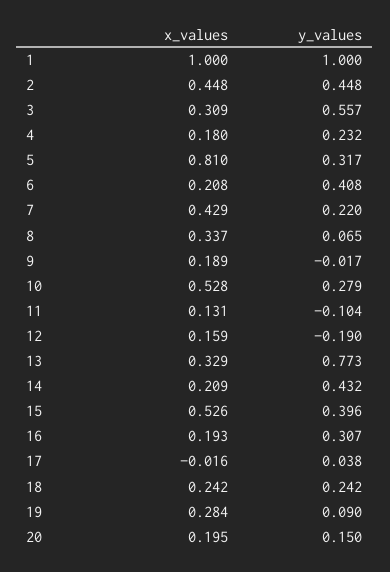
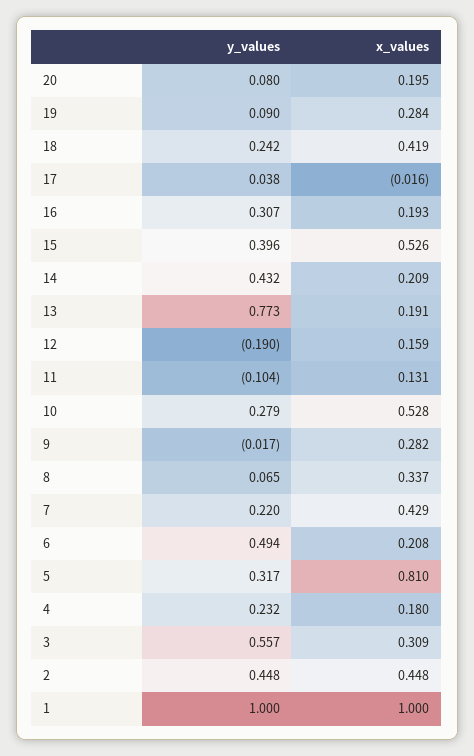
  {
    "x_values": {
      "1": 1,
      "2": 0.448,
      "3": 0.309,
      "4": 0.18,
      "5": 0.81,
      "6": 0.208,
      "7": 0.429,
      "8": 0.337,
-     "9": 0.189,
+     "9": 0.282,
      "10": 0.528,
      "11": 0.131,
      "12": 0.159,
-     "13": 0.329,
+     "13": 0.191,
      "14": 0.209,
      "15": 0.526,
      "16": 0.193,
      "17": -0.016,
-     "18": 0.242,
+     "18": 0.419,
      "19": 0.284,
      "20": 0.195
    },
    "y_values": {
      "1": 1,
      "2": 0.448,
      "3": 0.557,
      "4": 0.232,
      "5": 0.317,
-     "6": 0.408,
+     "6": 0.494,
      "7": 0.22,
      "8": 0.065,
      "9": -0.017,
      "10": 0.279,
      "11": -0.104,
      "12": -0.19,
      "13": 0.773,
      "14": 0.432,
      "15": 0.396,
      "16": 0.307,
      "17": 0.038,
      "18": 0.242,
      "19": 0.09,
-     "20": 0.15
+     "20": 0.08
    }
  }

